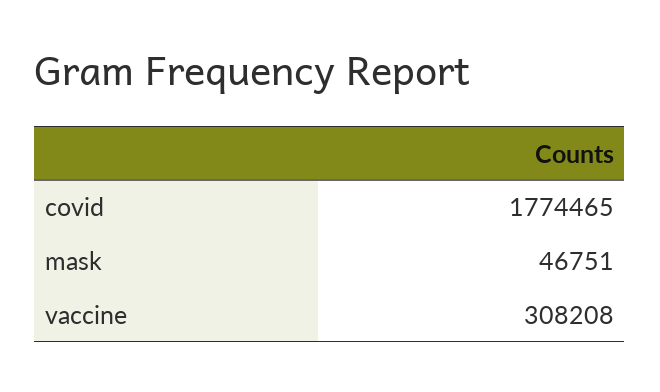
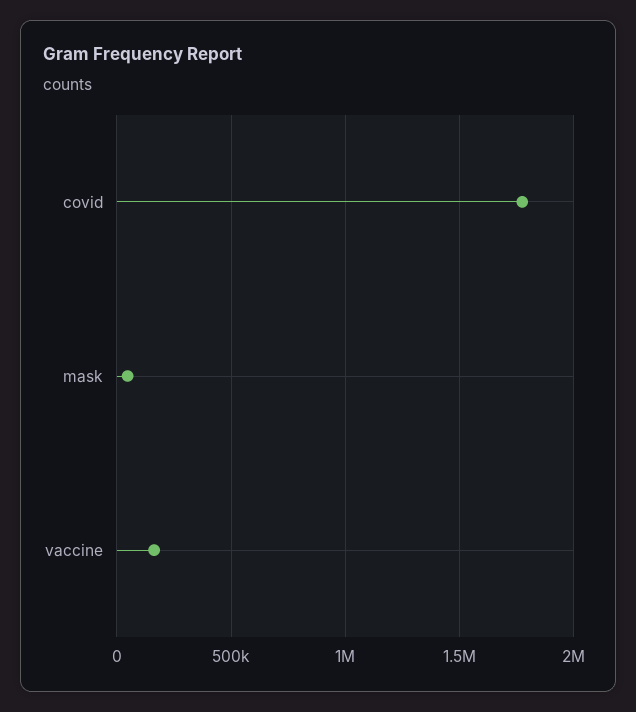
  {
    "covid": 1774465,
    "mask": 46751,
-   "vaccine": 308208
+   "vaccine": 150000
  }

